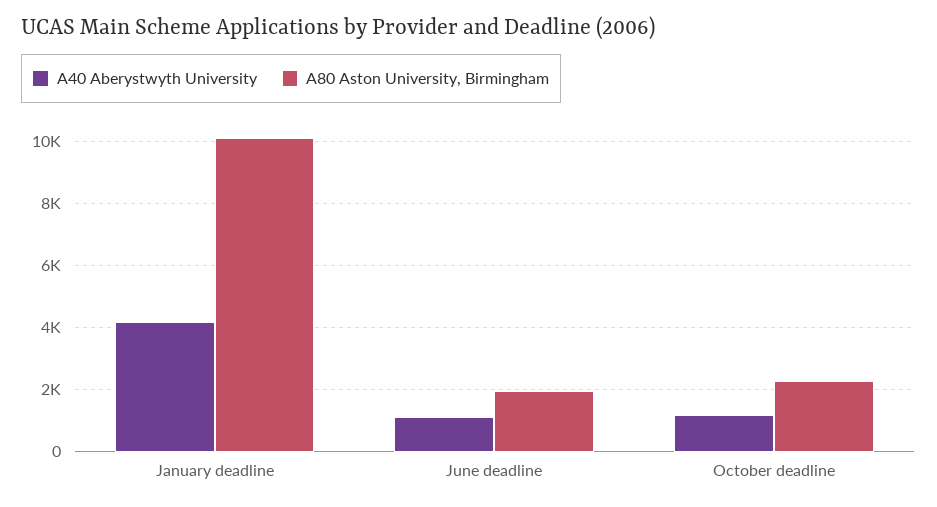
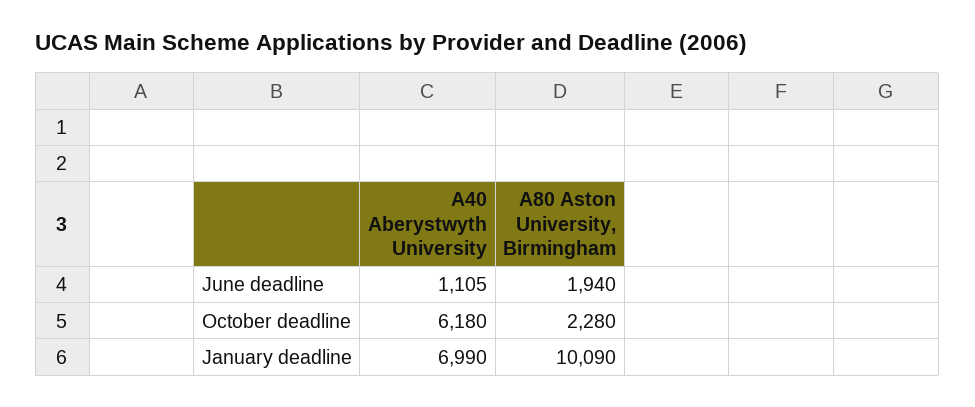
  {
    "A40 Aberystwyth University": {
-     "January deadline": 4200,
+     "January deadline": 6990,
      "June deadline": 1105,
-     "October deadline": 1200
+     "October deadline": 6180
    },
    "A80 Aston University, Birmingham": {
      "January deadline": 10090,
      "June deadline": 1940,
      "October deadline": 2280
    }
  }

